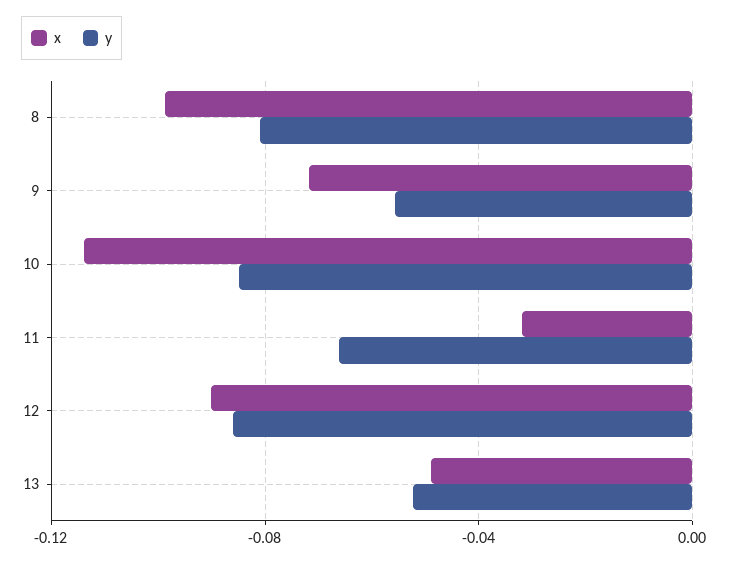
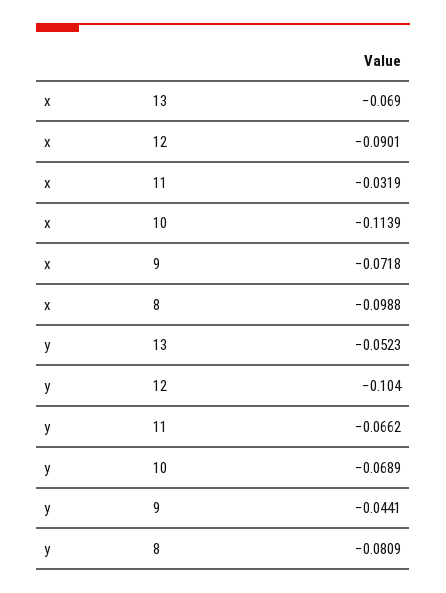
  {
    "x": {
      "8": -0.0988,
      "9": -0.0718,
      "10": -0.1139,
      "11": -0.0319,
      "12": -0.0901,
-     "13": -0.05
+     "13": -0.069
    },
    "y": {
      "8": -0.0809,
-     "9": -0.055,
+     "9": -0.0441,
-     "10": -0.085,
+     "10": -0.0689,
      "11": -0.0662,
-     "12": -0.085,
+     "12": -0.104,
      "13": -0.0523
    }
  }

